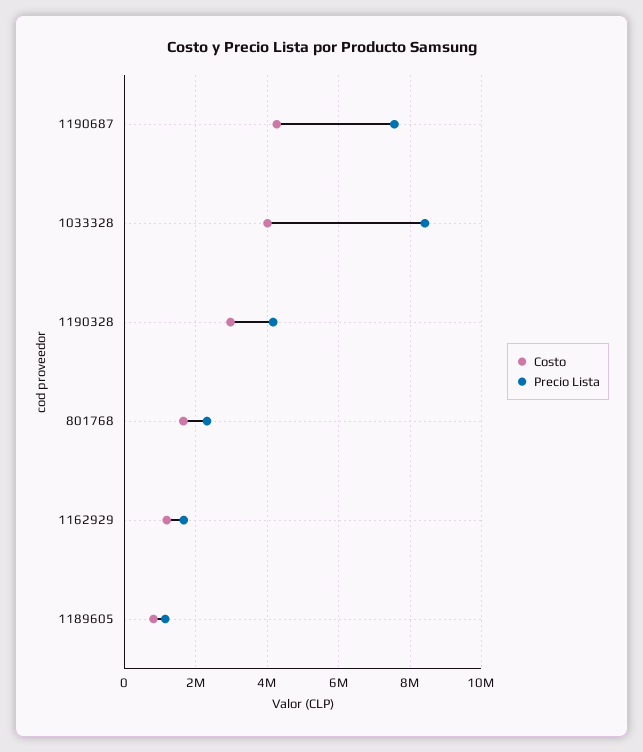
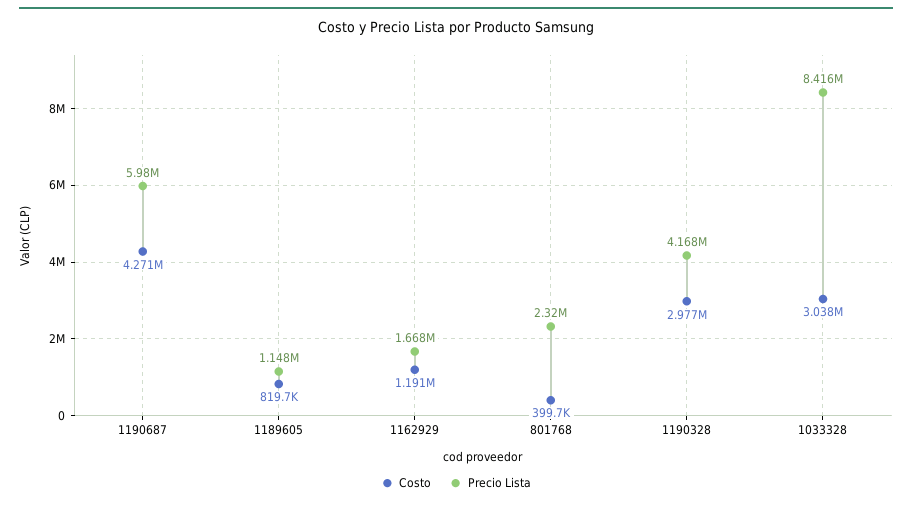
  {
    "Costo": {
      "1190687": 4271000,
-     "1033328": 4000000,
+     "1033328": 3038000,
      "1190328": 2977000,
-     "801768": 1600000,
+     "801768": 399700,
      "1162929": 1191000,
      "1189605": 819700
    },
    "Precio Lista": {
-     "1190687": 7600000,
+     "1190687": 5980000,
      "1033328": 8416000,
      "1190328": 4168000,
      "801768": 2320000,
      "1162929": 1668000,
      "1189605": 1148000
    }
  }

